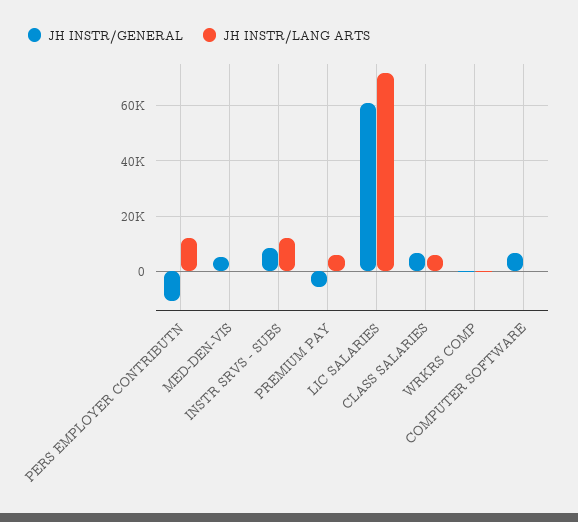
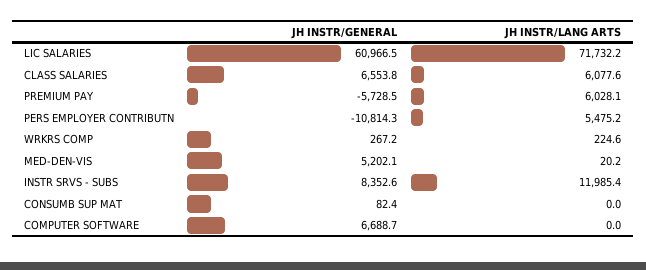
  {
    "JH INSTR/GENERAL": {
      "PERS EMPLOYER CONTRIBUTN": -10814.3,
      "MED-DEN-VIS": 5202.1,
      "INSTR SRVS - SUBS": 8352.6,
      "PREMIUM PAY": -5728.5,
      "LIC SALARIES": 60966.5,
      "CLASS SALARIES": 6553.8,
      "WRKRS COMP": 267.2,
-     "COMPUTER SOFTWARE": 6688.7
+     "COMPUTER SOFTWARE": 6688.7,
+     "CONSUMB SUP MAT": 82.4
    },
    "JH INSTR/LANG ARTS": {
-     "PERS EMPLOYER CONTRIBUTN": 12500,
+     "PERS EMPLOYER CONTRIBUTN": 5475.2,
      "MED-DEN-VIS": 20.2,
      "INSTR SRVS - SUBS": 11985.4,
      "PREMIUM PAY": 6028.1,
      "LIC SALARIES": 71732.2,
      "CLASS SALARIES": 6077.6,
      "WRKRS COMP": 224.6,
-     "COMPUTER SOFTWARE": 0
+     "COMPUTER SOFTWARE": 0,
+     "CONSUMB SUP MAT": 0
    }
  }

